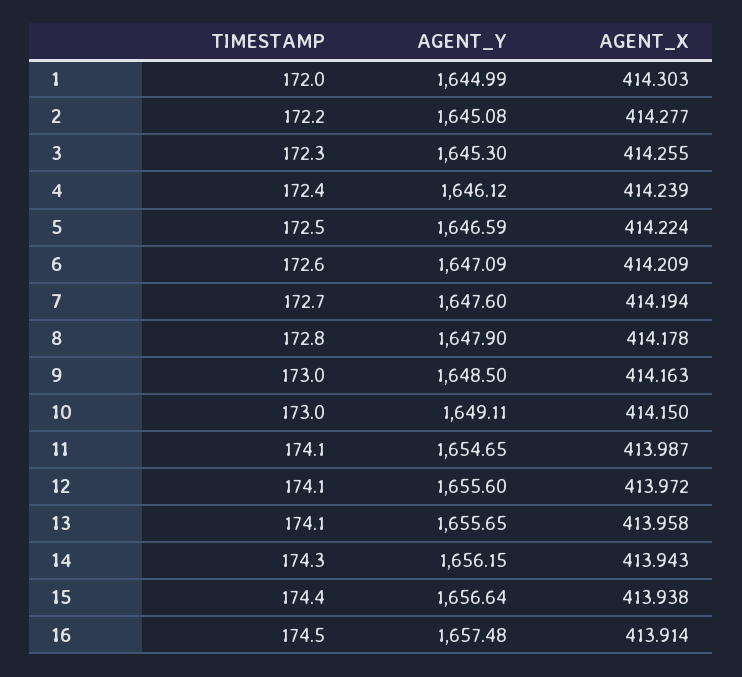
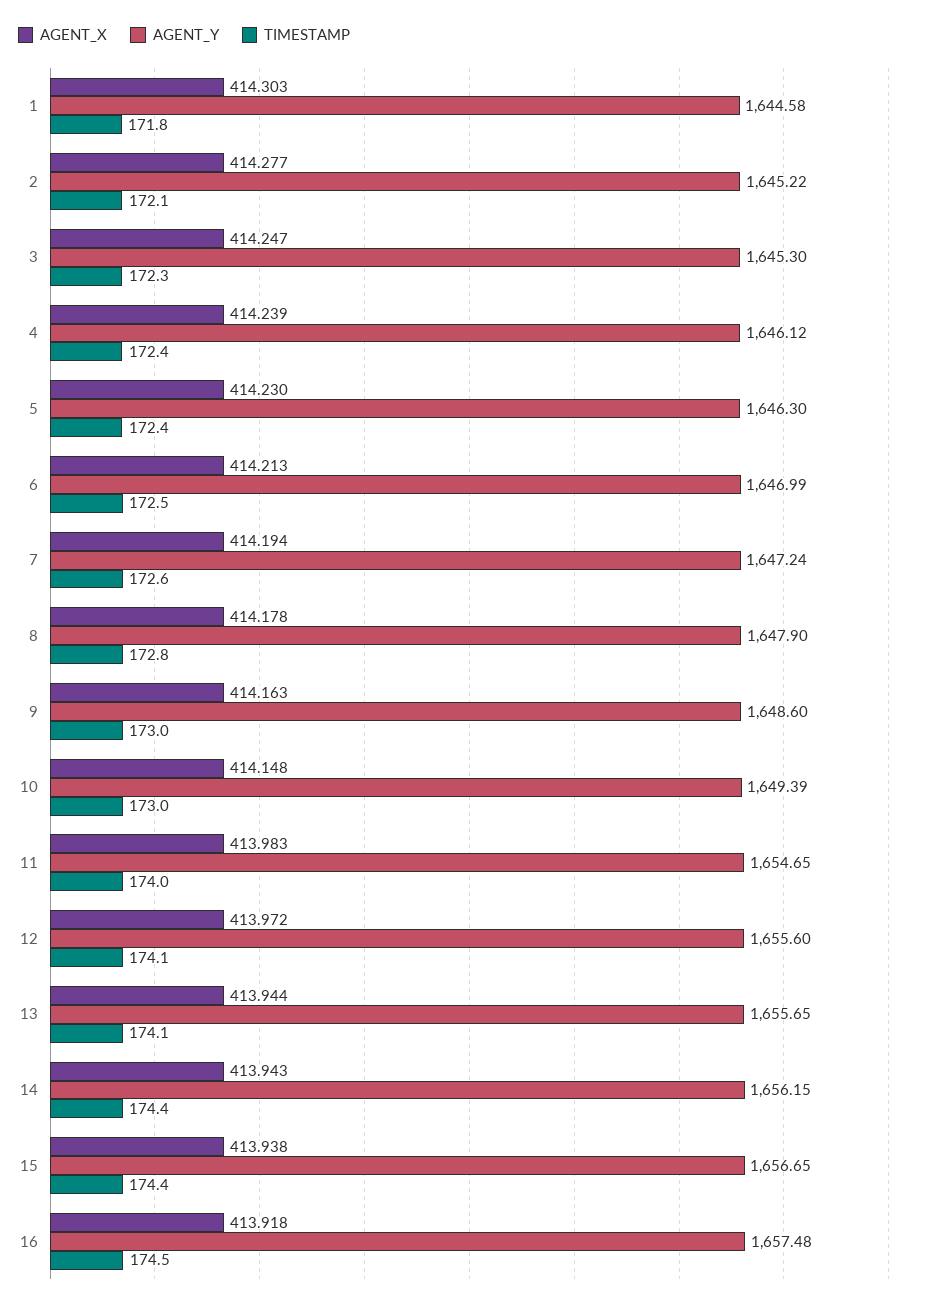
  {
    "TIMESTAMP": {
-     "1": 172,
+     "1": 171.8,
-     "2": 172.2,
+     "2": 172.1,
      "3": 172.3,
      "4": 172.4,
-     "5": 172.5,
+     "5": 172.4,
-     "6": 172.6,
+     "6": 172.5,
-     "7": 172.7,
+     "7": 172.6,
      "8": 172.8,
      "9": 173,
      "10": 173,
-     "11": 174.1,
+     "11": 174,
      "12": 174.1,
      "13": 174.1,
-     "14": 174.3,
+     "14": 174.4,
      "15": 174.4,
      "16": 174.5
    },
    "AGENT_Y": {
-     "1": 1644.99,
+     "1": 1644.58,
-     "2": 1645.08,
+     "2": 1645.22,
      "3": 1645.3,
      "4": 1646.12,
-     "5": 1646.59,
+     "5": 1646.3,
-     "6": 1647.09,
+     "6": 1646.99,
-     "7": 1647.6,
+     "7": 1647.24,
      "8": 1647.9,
-     "9": 1648.5,
+     "9": 1648.6,
-     "10": 1649.11,
+     "10": 1649.39,
      "11": 1654.65,
      "12": 1655.6,
      "13": 1655.65,
      "14": 1656.15,
-     "15": 1656.64,
+     "15": 1656.65,
      "16": 1657.48
    },
    "AGENT_X": {
      "1": 414.303,
      "2": 414.277,
-     "3": 414.255,
+     "3": 414.247,
      "4": 414.239,
-     "5": 414.224,
+     "5": 414.23,
-     "6": 414.209,
+     "6": 414.213,
      "7": 414.194,
      "8": 414.178,
      "9": 414.163,
-     "10": 414.15,
+     "10": 414.148,
-     "11": 413.987,
+     "11": 413.983,
      "12": 413.972,
-     "13": 413.958,
+     "13": 413.944,
      "14": 413.943,
      "15": 413.938,
-     "16": 413.914
+     "16": 413.918
    }
  }

